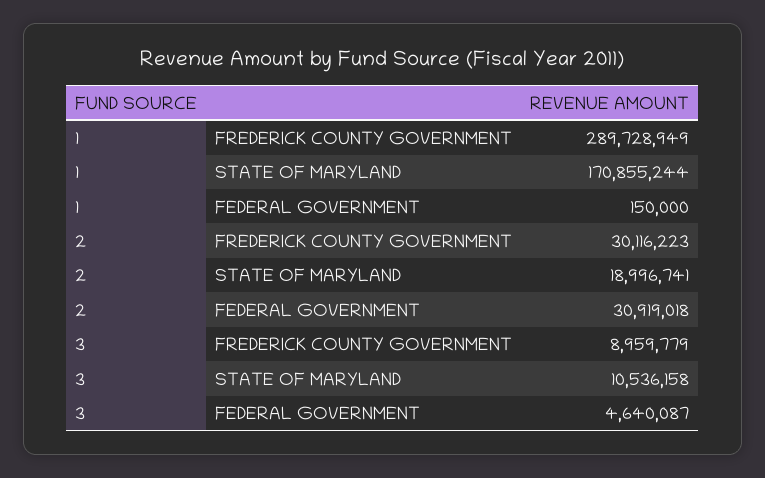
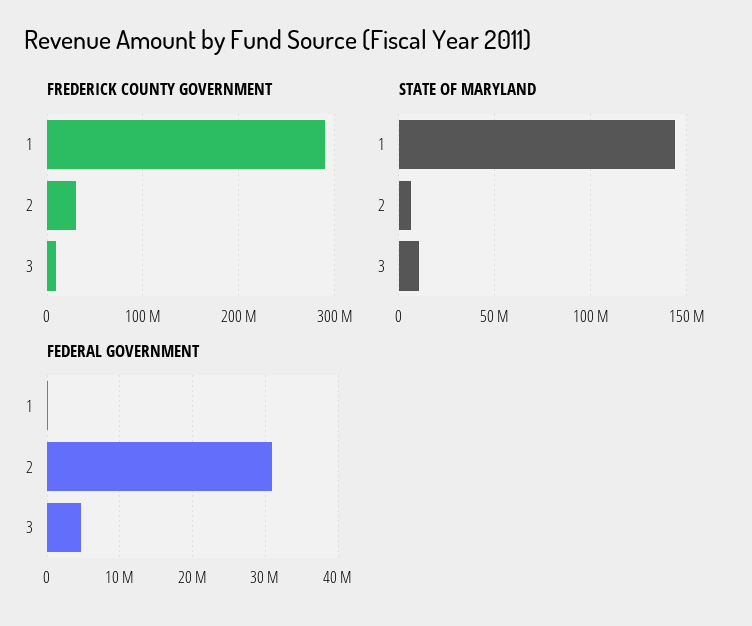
  {
    "FREDERICK COUNTY GOVERNMENT": {
      "1": 289728949,
      "2": 30116223,
      "3": 8959779
    },
    "STATE OF MARYLAND": {
-     "1": 170855244,
+     "1": 145000000,
-     "2": 18996741,
+     "2": 5000000,
      "3": 10536158
    },
    "FEDERAL GOVERNMENT": {
      "1": 150000,
      "2": 30919018,
      "3": 4640087
    }
  }

